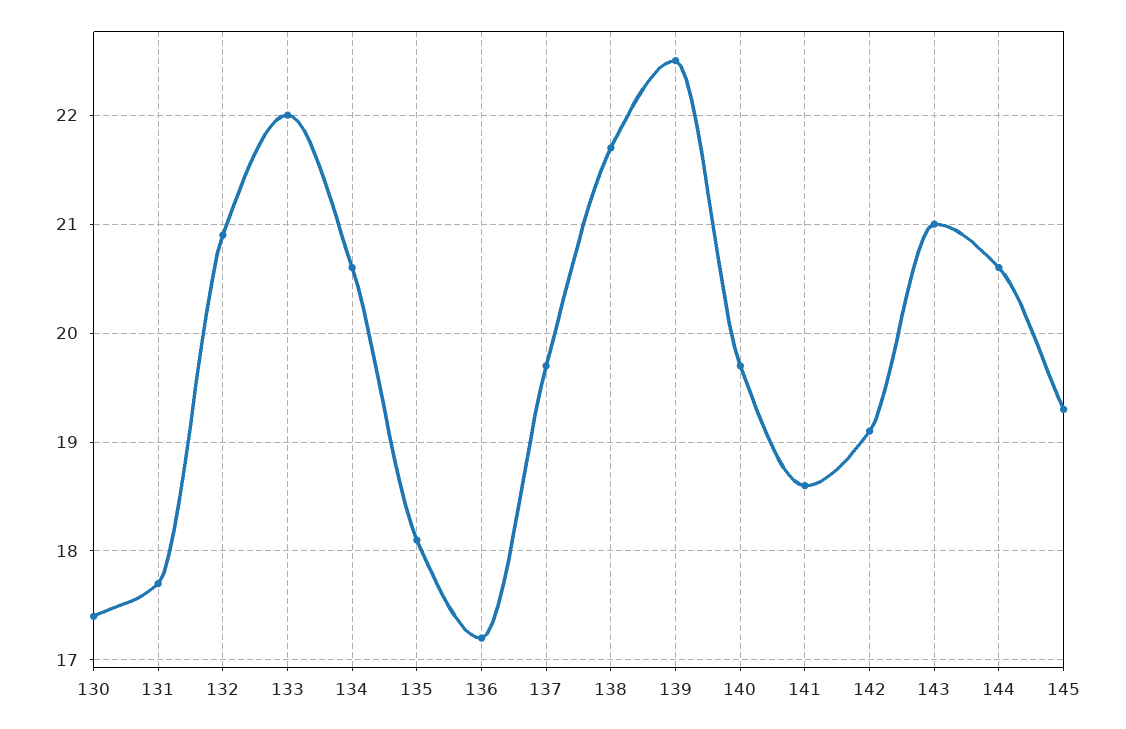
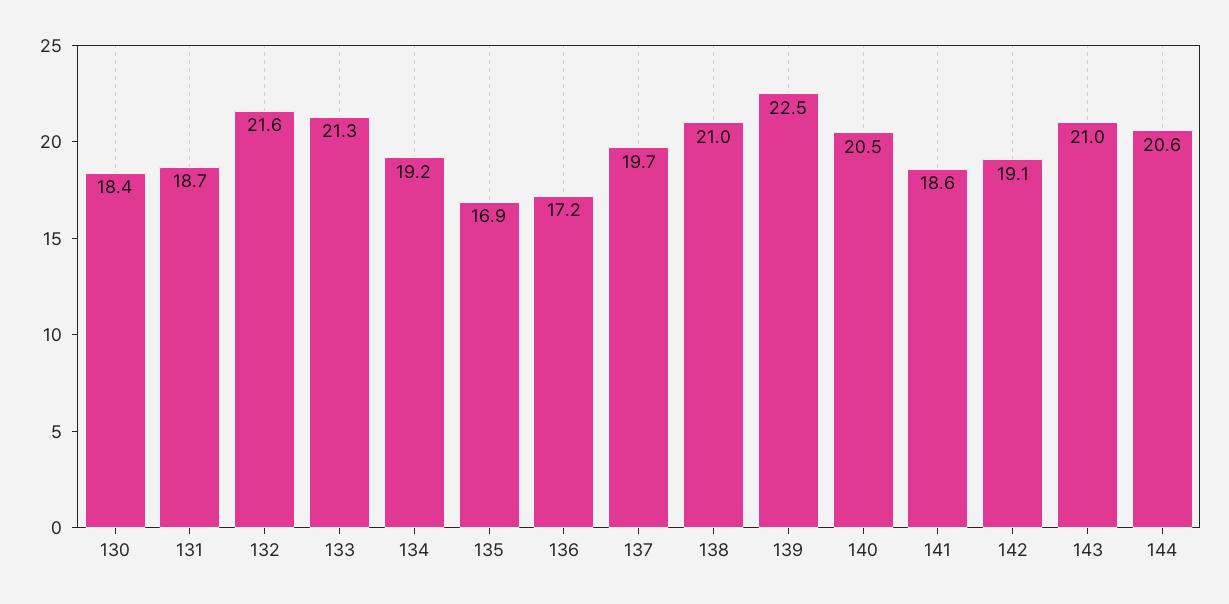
  {
-   "130": 17.4,
+   "130": 18.4,
-   "131": 17.7,
+   "131": 18.7,
-   "132": 20.9,
+   "132": 21.6,
-   "133": 22,
+   "133": 21.3,
-   "134": 20.6,
+   "134": 19.2,
-   "135": 18.1,
+   "135": 16.9,
    "136": 17.2,
    "137": 19.7,
-   "138": 21.7,
+   "138": 21,
    "139": 22.5,
-   "140": 19.7,
+   "140": 20.5,
    "141": 18.6,
    "142": 19.1,
    "143": 21,
-   "144": 20.6,
+   "144": 20.6
-   "145": 19.3
  }

